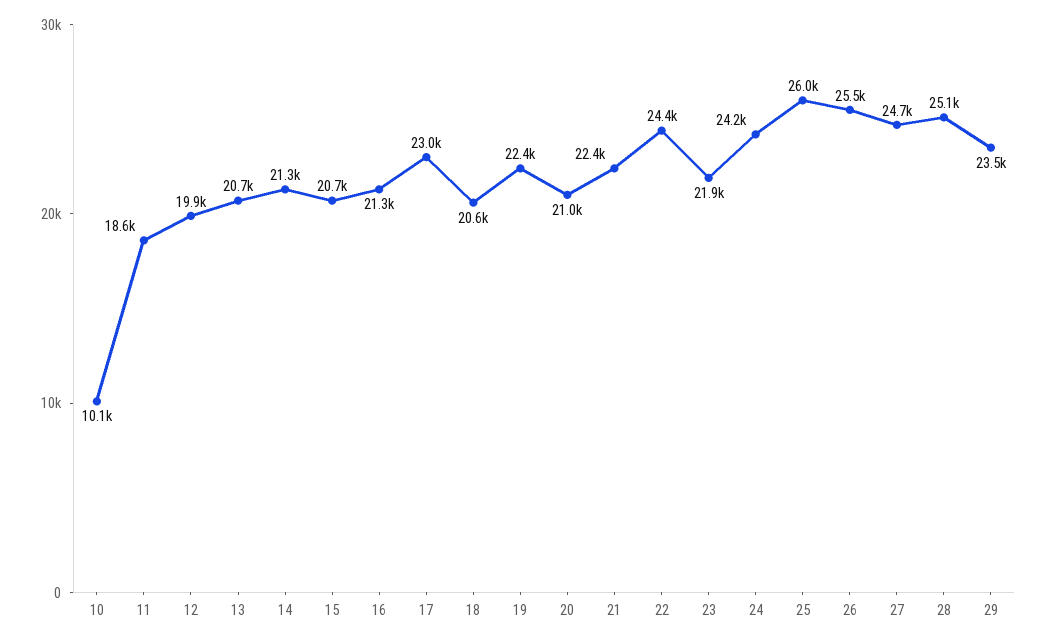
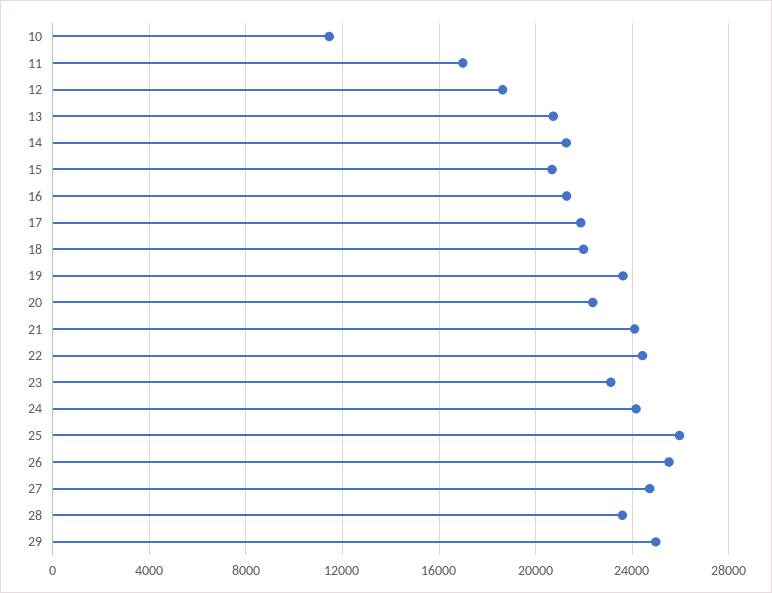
  {
-   "10": 10100,
+   "10": 11500,
-   "11": 18600,
+   "11": 17000,
-   "12": 19900,
+   "12": 18500,
    "13": 20700,
    "14": 21300,
    "15": 20700,
    "16": 21300,
-   "17": 23000,
+   "17": 22000,
-   "18": 20600,
+   "18": 22000,
-   "19": 22400,
+   "19": 23500,
-   "20": 21000,
+   "20": 22500,
-   "21": 22400,
+   "21": 24000,
    "22": 24400,
-   "23": 21900,
+   "23": 23000,
    "24": 24200,
    "25": 26000,
    "26": 25500,
    "27": 24700,
-   "28": 25100,
+   "28": 23500,
-   "29": 23500
+   "29": 25000
  }

